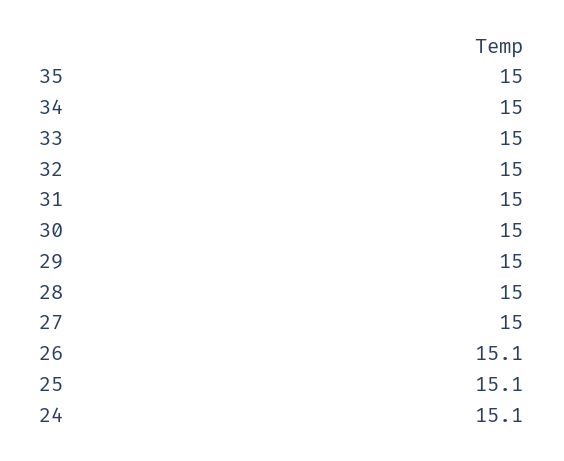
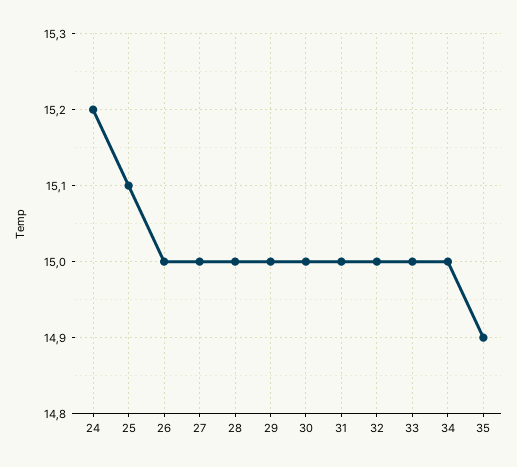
  {
-   "35": 15,
+   "35": 14.9,
    "34": 15,
    "33": 15,
    "32": 15,
    "31": 15,
    "30": 15,
    "29": 15,
    "28": 15,
    "27": 15,
-   "26": 15.1,
+   "26": 15,
    "25": 15.1,
-   "24": 15.1
+   "24": 15.2
  }

